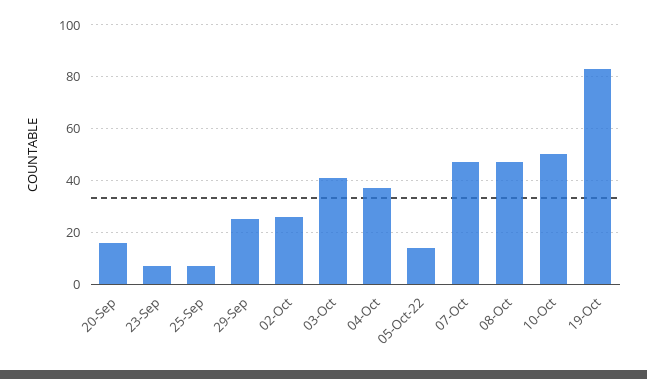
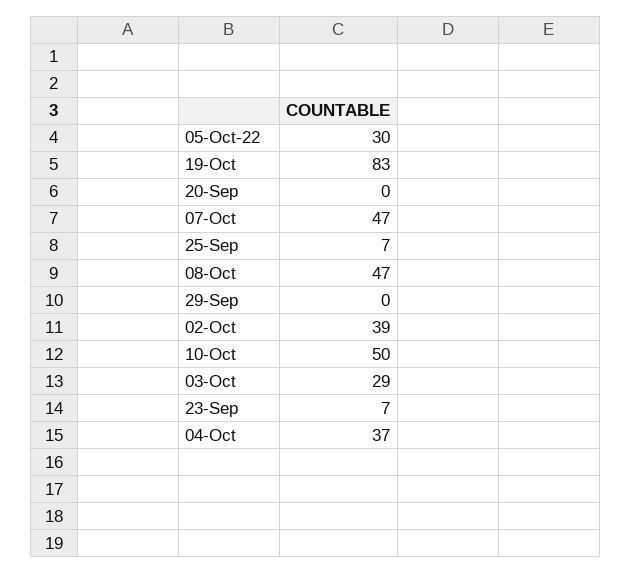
  {
-   "20-Sep": 15,
+   "20-Sep": 0,
    "23-Sep": 7,
    "25-Sep": 7,
-   "29-Sep": 25,
+   "29-Sep": 0,
-   "02-Oct": 25,
+   "02-Oct": 39,
-   "03-Oct": 40,
+   "03-Oct": 29,
    "04-Oct": 37,
-   "05-Oct-22": 15,
+   "05-Oct-22": 30,
    "07-Oct": 47,
    "08-Oct": 47,
    "10-Oct": 50,
    "19-Oct": 83
  }

